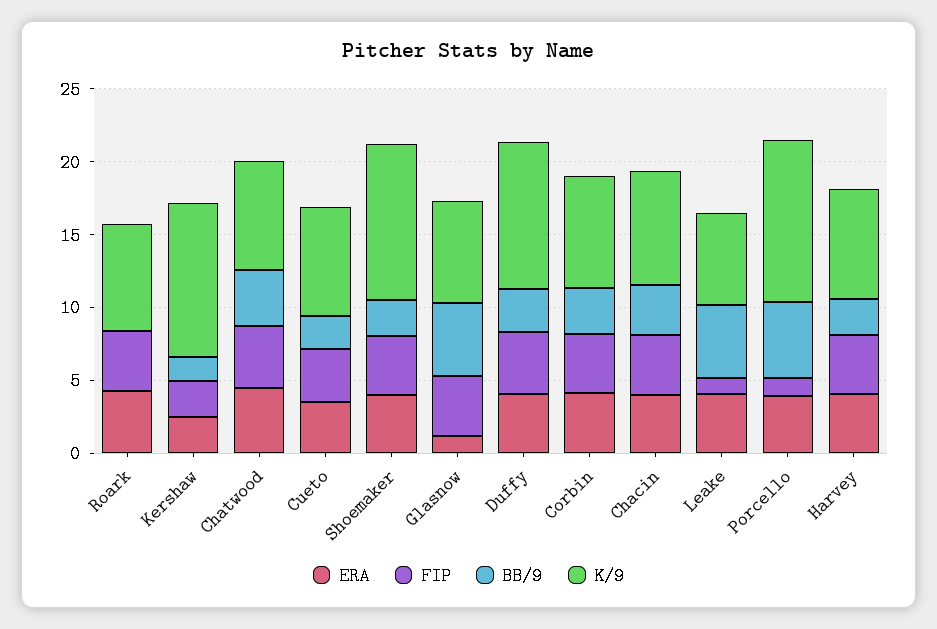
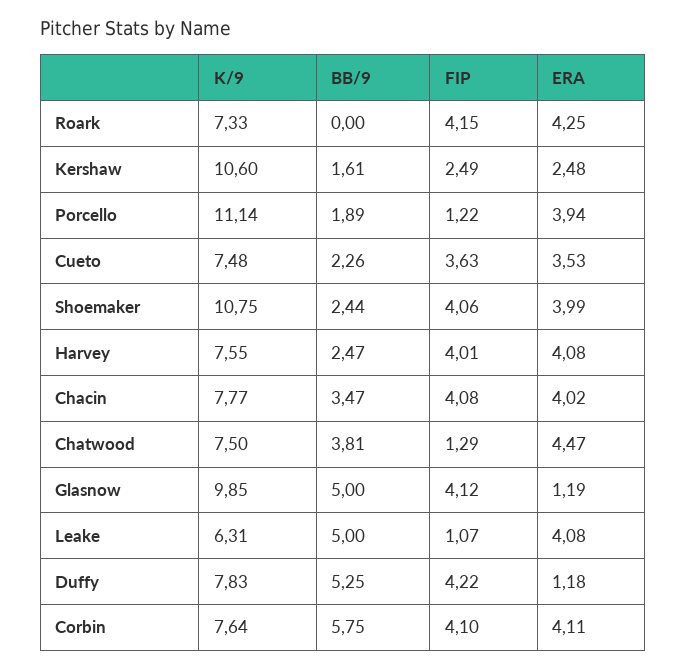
  {
    "ERA": {
      "Roark": 4.25,
      "Kershaw": 2.48,
      "Chatwood": 4.47,
      "Cueto": 3.53,
      "Shoemaker": 3.99,
      "Glasnow": 1.19,
-     "Duffy": 4,
+     "Duffy": 1.18,
      "Corbin": 4.11,
      "Chacin": 4.02,
      "Leake": 4.08,
      "Porcello": 3.94,
      "Harvey": 4.08
    },
    "FIP": {
      "Roark": 4.15,
      "Kershaw": 2.49,
-     "Chatwood": 4,
+     "Chatwood": 1.29,
      "Cueto": 3.63,
      "Shoemaker": 4.06,
      "Glasnow": 4.12,
      "Duffy": 4.22,
      "Corbin": 4.1,
      "Chacin": 4.08,
      "Leake": 1.07,
      "Porcello": 1.22,
      "Harvey": 4.01
    },
    "BB/9": {
      "Roark": 0,
      "Kershaw": 1.61,
      "Chatwood": 3.81,
      "Cueto": 2.26,
      "Shoemaker": 2.44,
      "Glasnow": 5,
-     "Duffy": 3,
+     "Duffy": 5.25,
-     "Corbin": 3,
+     "Corbin": 5.75,
      "Chacin": 3.47,
      "Leake": 5,
-     "Porcello": 5,
+     "Porcello": 1.89,
      "Harvey": 2.47
    },
    "K/9": {
      "Roark": 7.33,
      "Kershaw": 10.6,
      "Chatwood": 7.5,
      "Cueto": 7.48,
      "Shoemaker": 10.75,
-     "Glasnow": 7,
+     "Glasnow": 9.85,
-     "Duffy": 10,
+     "Duffy": 7.83,
      "Corbin": 7.64,
      "Chacin": 7.77,
      "Leake": 6.31,
      "Porcello": 11.14,
      "Harvey": 7.55
    }
  }

